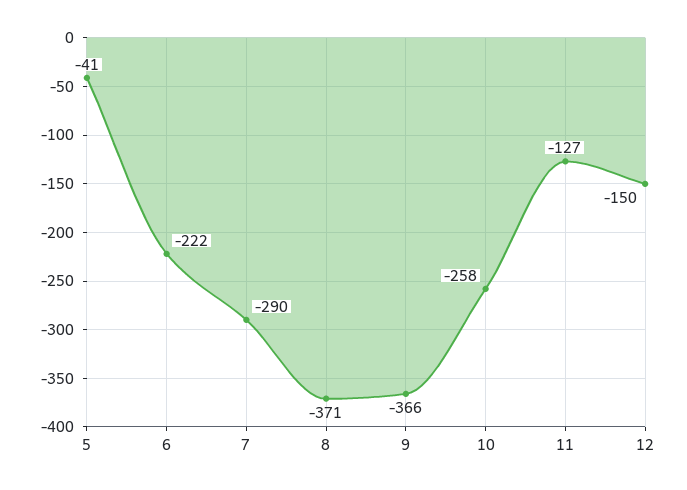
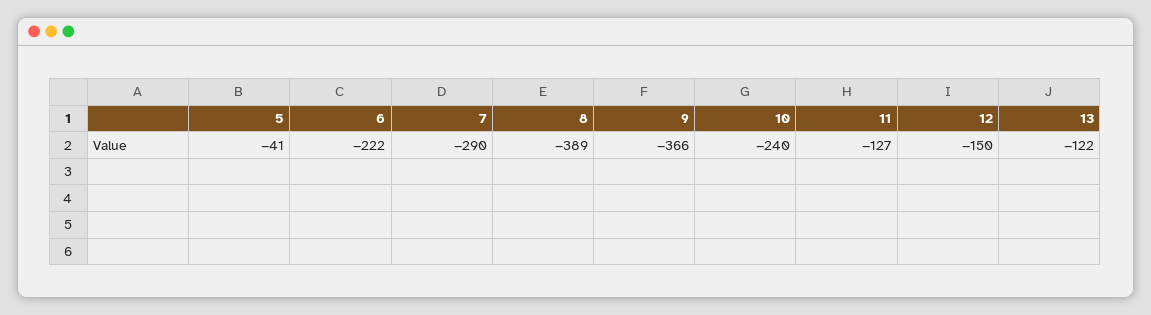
  {
    "5": -41,
    "6": -222,
    "7": -290,
-   "8": -371,
+   "8": -389,
    "9": -366,
-   "10": -258,
+   "10": -240,
    "11": -127,
-   "12": -150
+   "12": -150,
+   "13": -122
  }

